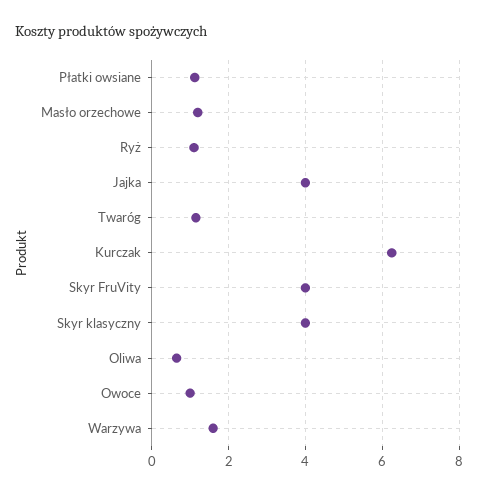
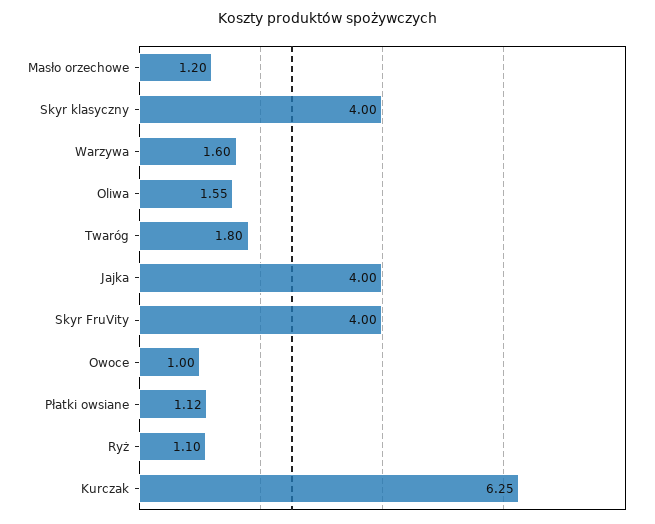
  {
    "Płatki owsiane": 1.12,
    "Masło orzechowe": 1.2,
    "Ryż": 1.1,
    "Jajka": 4,
-   "Twaróg": 1.2,
+   "Twaróg": 1.8,
    "Kurczak": 6.25,
    "Skyr FruVity": 4,
    "Skyr klasyczny": 4,
-   "Oliwa": 0.6,
+   "Oliwa": 1.55,
    "Owoce": 1,
    "Warzywa": 1.6
  }

